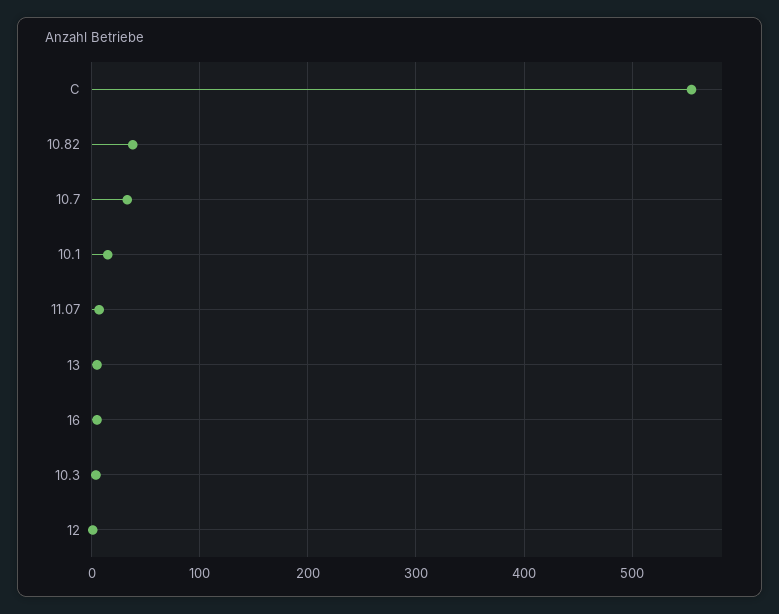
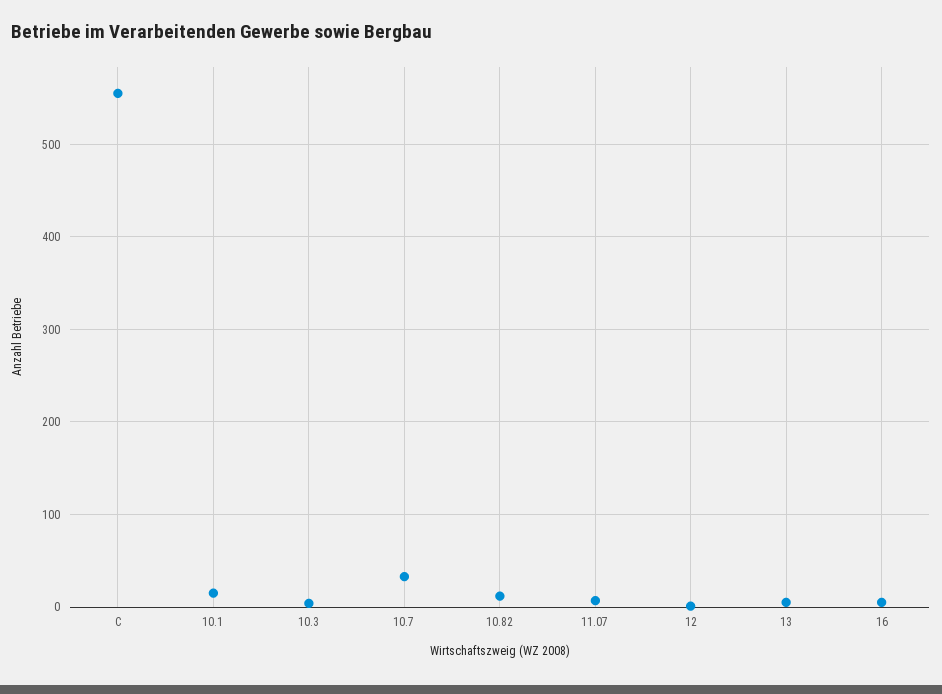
  {
    "C": 560,
-   "10.82": 40,
+   "10.82": 10,
    "10.7": 30,
    "10.1": 20,
    "11.07": 10,
    "13": 10,
    "16": 10,
    "10.3": 0,
    "12": 0
  }

